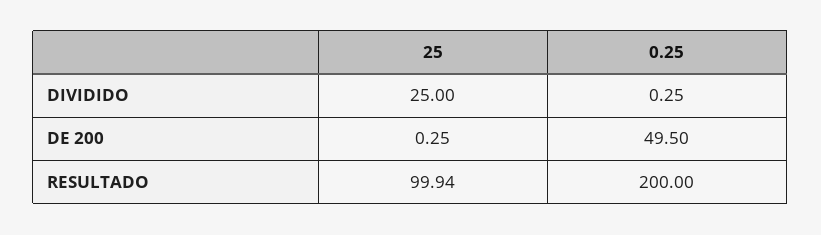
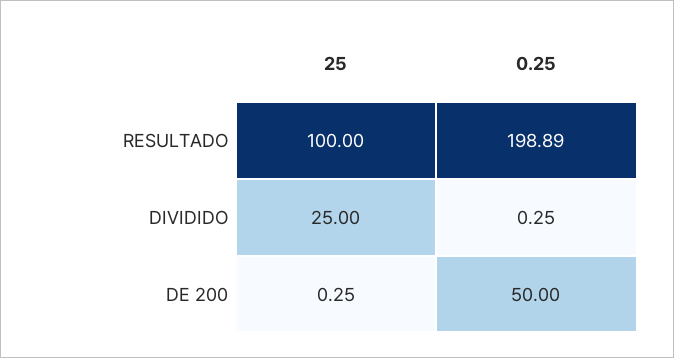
  {
    "25": {
      "DIVIDIDO": 25,
      "DE 200": 0.25,
-     "RESULTADO": 99.94
+     "RESULTADO": 100
    },
    "0.25": {
      "DIVIDIDO": 0.25,
-     "DE 200": 49.5,
+     "DE 200": 50,
-     "RESULTADO": 200
+     "RESULTADO": 198.89
    }
  }

